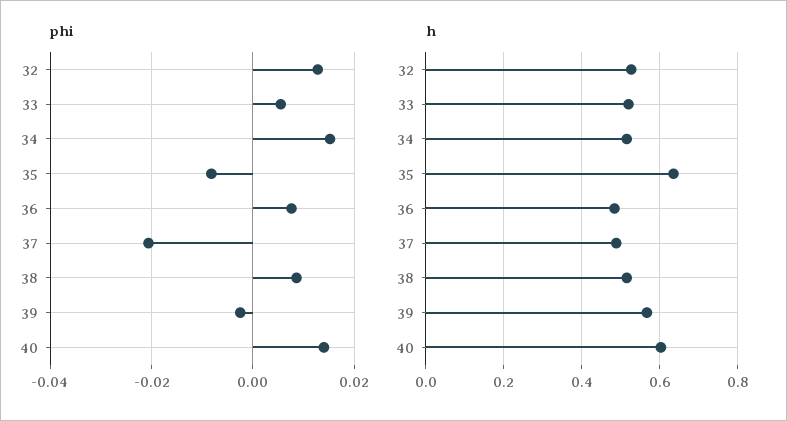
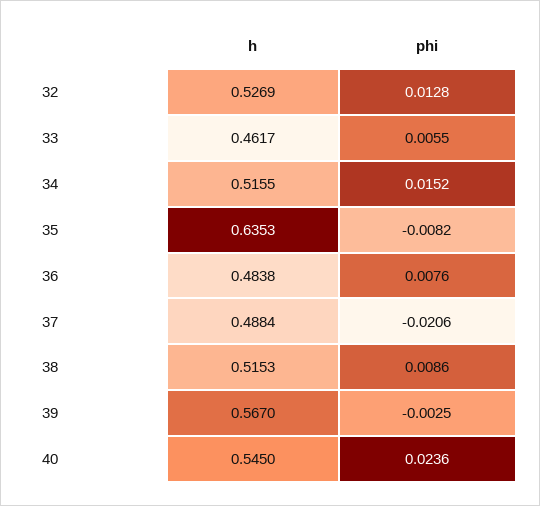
  {
    "phi": {
      "32": 0.0128,
      "33": 0.0055,
      "34": 0.0152,
      "35": -0.0082,
      "36": 0.0076,
      "37": -0.0206,
      "38": 0.0086,
      "39": -0.0025,
-     "40": 0.014
+     "40": 0.0236
    },
    "h": {
      "32": 0.5269,
-     "33": 0.52,
+     "33": 0.4617,
      "34": 0.5155,
      "35": 0.6353,
      "36": 0.4838,
      "37": 0.4884,
      "38": 0.5153,
      "39": 0.567,
-     "40": 0.6
+     "40": 0.545
    }
  }

